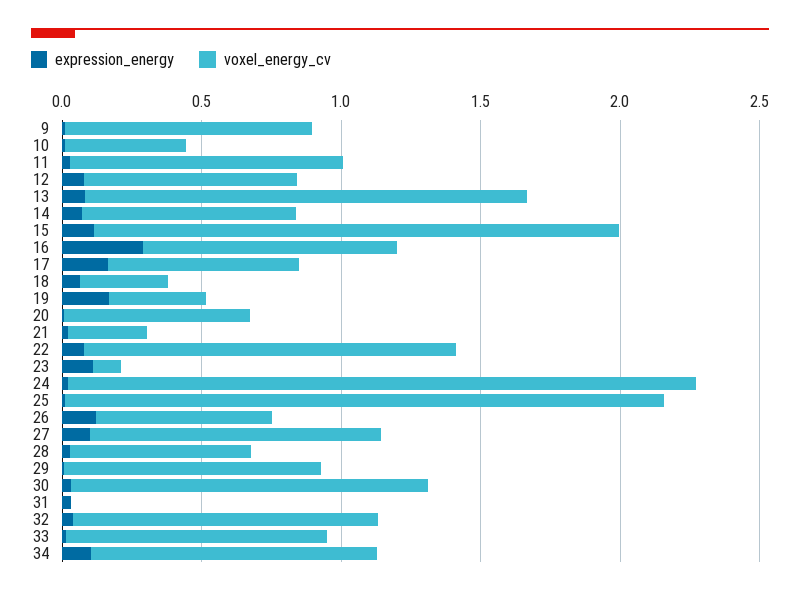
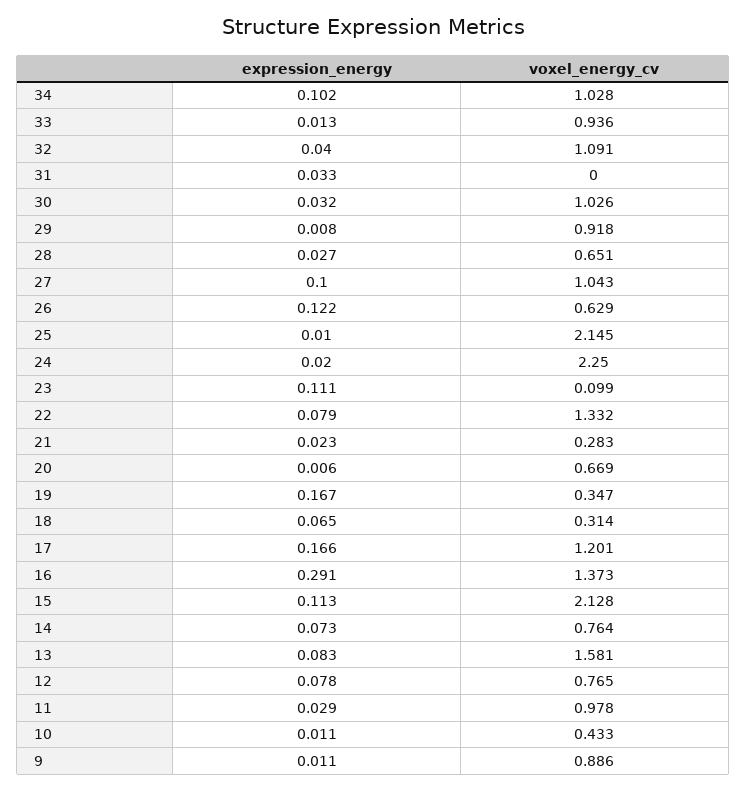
  {
    "expression_energy": {
      "9": 0.011,
      "10": 0.011,
      "11": 0.029,
      "12": 0.078,
      "13": 0.083,
      "14": 0.073,
      "15": 0.113,
      "16": 0.291,
      "17": 0.166,
      "18": 0.065,
      "19": 0.167,
      "20": 0.006,
      "21": 0.023,
      "22": 0.079,
      "23": 0.111,
      "24": 0.02,
      "25": 0.01,
      "26": 0.122,
      "27": 0.1,
      "28": 0.027,
      "29": 0.008,
      "30": 0.032,
      "31": 0.033,
      "32": 0.04,
      "33": 0.013,
      "34": 0.102
    },
    "voxel_energy_cv": {
      "9": 0.886,
      "10": 0.433,
      "11": 0.978,
      "12": 0.765,
      "13": 1.581,
      "14": 0.764,
-     "15": 1.9,
+     "15": 2.128,
-     "16": 0.9,
+     "16": 1.373,
-     "17": 0.7,
+     "17": 1.201,
      "18": 0.314,
      "19": 0.347,
      "20": 0.669,
      "21": 0.283,
      "22": 1.332,
      "23": 0.099,
      "24": 2.25,
      "25": 2.145,
      "26": 0.629,
      "27": 1.043,
      "28": 0.651,
      "29": 0.918,
-     "30": 1.3,
+     "30": 1.026,
      "31": 0,
      "32": 1.091,
      "33": 0.936,
      "34": 1.028
    }
  }

